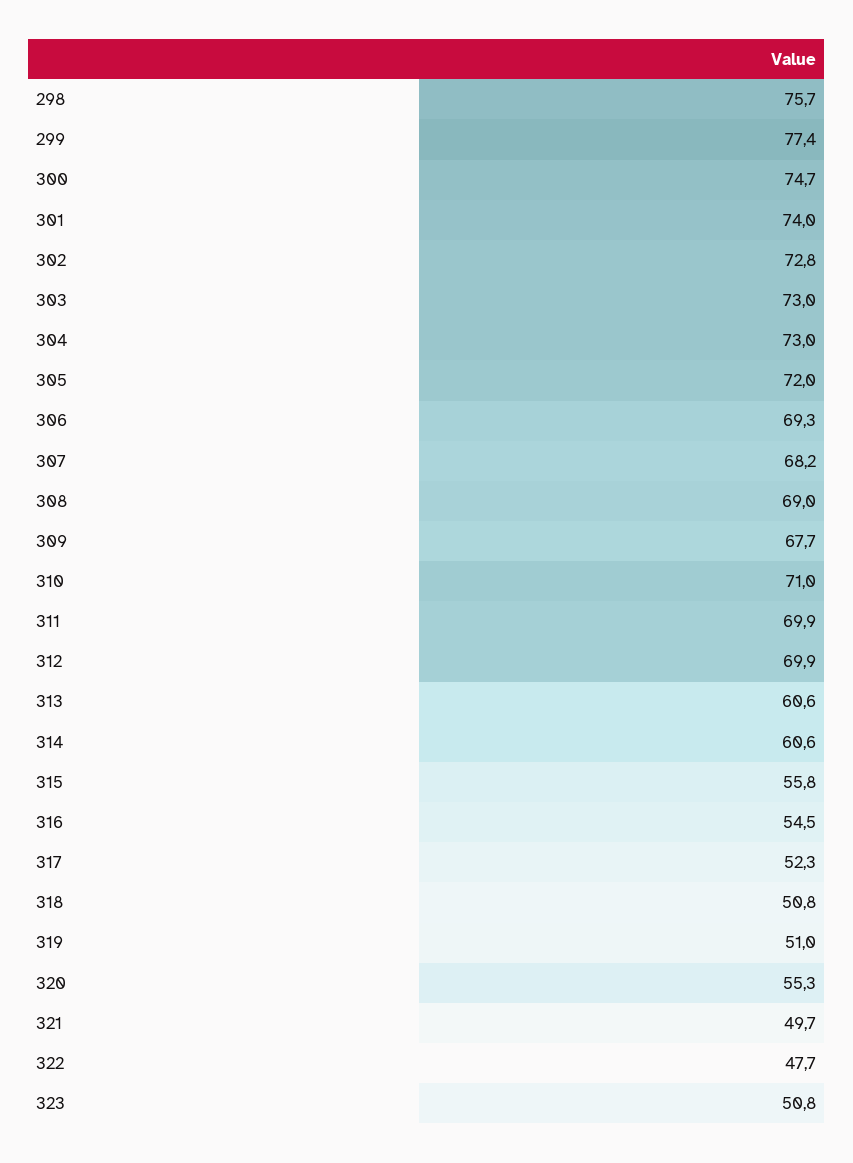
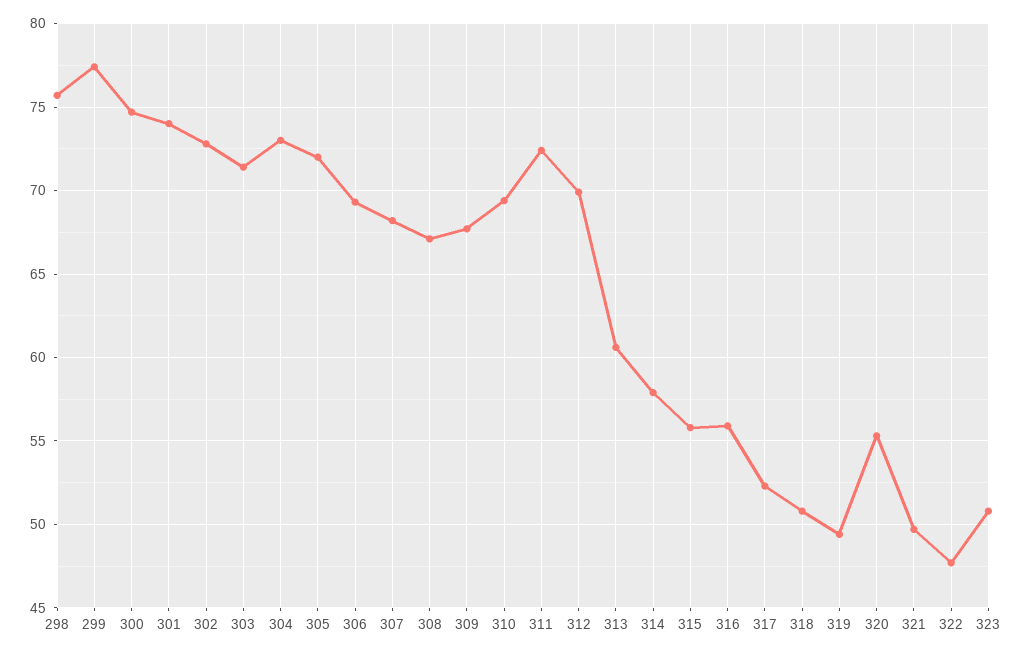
  {
    "298": 75.7,
    "299": 77.4,
    "300": 74.7,
    "301": 74,
    "302": 72.8,
-   "303": 73,
+   "303": 71.5,
    "304": 73,
    "305": 72,
    "306": 69.3,
    "307": 68.2,
-   "308": 69,
+   "308": 67,
    "309": 67.7,
-   "310": 71,
+   "310": 69.5,
-   "311": 69.9,
+   "311": 72.5,
    "312": 69.9,
    "313": 60.6,
-   "314": 60.6,
+   "314": 58,
    "315": 55.8,
-   "316": 54.5,
+   "316": 56,
    "317": 52.3,
    "318": 50.8,
-   "319": 51,
+   "319": 49.5,
    "320": 55.3,
    "321": 49.7,
    "322": 47.7,
    "323": 50.8
  }

